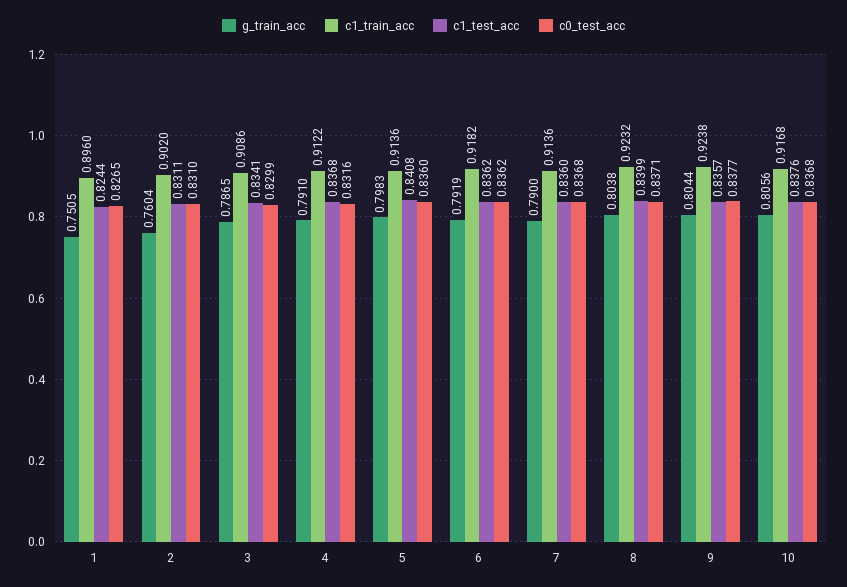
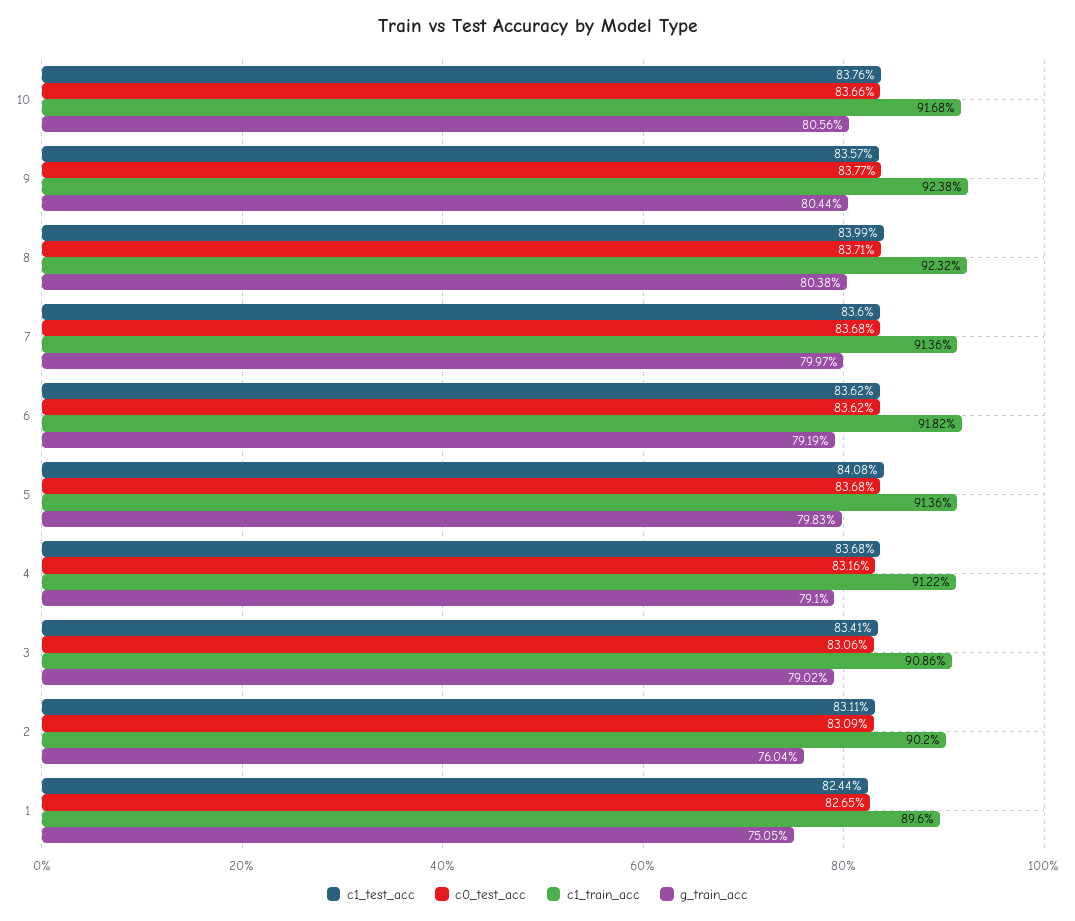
  {
    "g_train_acc": {
      "1": 0.7505,
      "2": 0.7604,
-     "3": 0.7865,
+     "3": 0.7902,
      "4": 0.791,
      "5": 0.7983,
      "6": 0.7919,
-     "7": 0.79,
+     "7": 0.7997,
      "8": 0.8038,
      "9": 0.8044,
      "10": 0.8056
    },
    "c1_train_acc": {
      "1": 0.896,
      "2": 0.902,
      "3": 0.9086,
      "4": 0.9122,
      "5": 0.9136,
      "6": 0.9182,
      "7": 0.9136,
      "8": 0.9232,
      "9": 0.9238,
      "10": 0.9168
    },
    "c1_test_acc": {
      "1": 0.8244,
      "2": 0.8311,
      "3": 0.8341,
      "4": 0.8368,
      "5": 0.8408,
      "6": 0.8362,
      "7": 0.836,
      "8": 0.8399,
      "9": 0.8357,
      "10": 0.8376
    },
    "c0_test_acc": {
      "1": 0.8265,
-     "2": 0.831,
+     "2": 0.8309,
-     "3": 0.8299,
+     "3": 0.8306,
      "4": 0.8316,
-     "5": 0.836,
+     "5": 0.8368,
      "6": 0.8362,
      "7": 0.8368,
      "8": 0.8371,
      "9": 0.8377,
-     "10": 0.8368
+     "10": 0.8366
    }
  }

